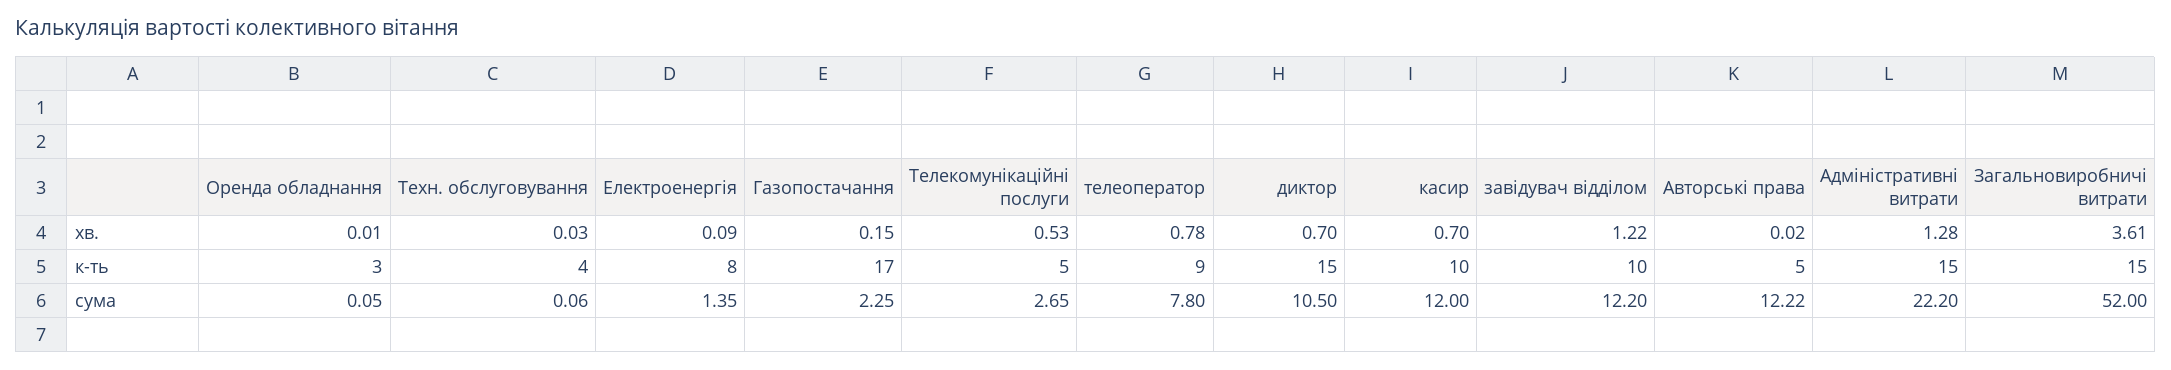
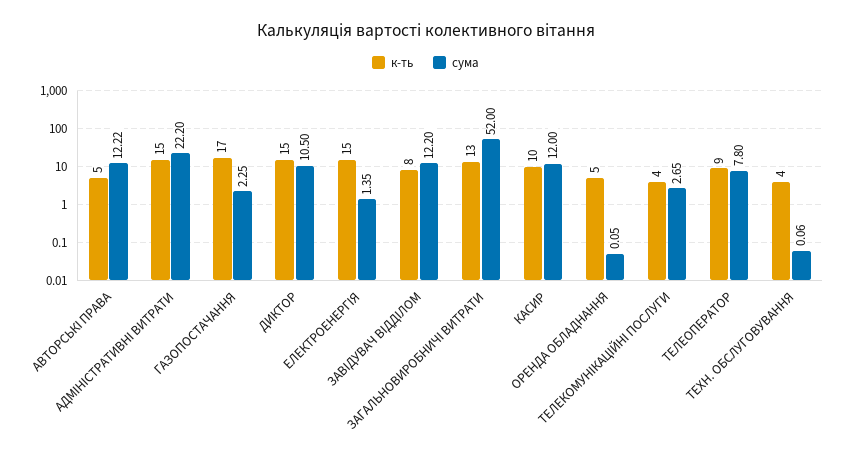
  {
-   "хв.": {
-     "Оренда обладнання": 0.01,
-     "Техн. обслуговування": 0.03,
-     "Електроенергія": 0.09,
-     "Газопостачання": 0.15,
-     "Телекомунікаційні послуги": 0.53,
-     "телеоператор": 0.78,
-     "диктор": 0.7,
-     "касир": 0.7,
-     "завідувач відділом": 1.22,
-     "Авторські права": 0.02,
-     "Адміністративні витрати": 1.28,
-     "Загальновиробничі витрати": 3.61
-   },
    "к-ть": {
-     "Оренда обладнання": 3,
+     "Оренда обладнання": 5,
      "Техн. обслуговування": 4,
-     "Електроенергія": 8,
+     "Електроенергія": 15,
      "Газопостачання": 17,
-     "Телекомунікаційні послуги": 5,
+     "Телекомунікаційні послуги": 4,
      "телеоператор": 9,
      "диктор": 15,
      "касир": 10,
-     "завідувач відділом": 10,
+     "завідувач відділом": 8,
      "Авторські права": 5,
      "Адміністративні витрати": 15,
-     "Загальновиробничі витрати": 15
+     "Загальновиробничі витрати": 13
    },
    "сума": {
      "Оренда обладнання": 0.05,
      "Техн. обслуговування": 0.06,
      "Електроенергія": 1.35,
      "Газопостачання": 2.25,
      "Телекомунікаційні послуги": 2.65,
      "телеоператор": 7.8,
      "диктор": 10.5,
      "касир": 12,
      "завідувач відділом": 12.2,
      "Авторські права": 12.22,
      "Адміністративні витрати": 22.2,
      "Загальновиробничі витрати": 52
    }
  }

